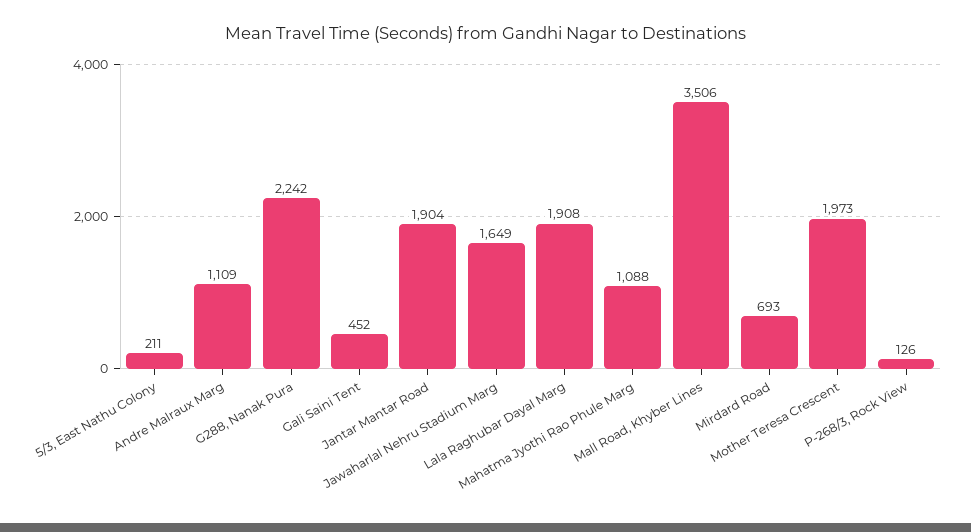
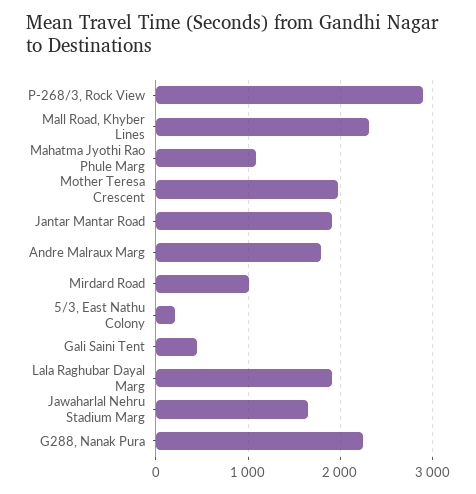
  {
    "5/3, East Nathu Colony": 211,
-   "Andre Malraux Marg": 1109,
+   "Andre Malraux Marg": 1800,
    "G288, Nanak Pura": 2242,
    "Gali Saini Tent": 452,
    "Jantar Mantar Road": 1904,
    "Jawaharlal Nehru Stadium Marg": 1649,
    "Lala Raghubar Dayal Marg": 1908,
    "Mahatma Jyothi Rao Phule Marg": 1088,
-   "Mall Road, Khyber Lines": 3506,
+   "Mall Road, Khyber Lines": 2300,
-   "Mirdard Road": 693,
+   "Mirdard Road": 1000,
    "Mother Teresa Crescent": 1973,
-   "P-268/3, Rock View": 126
+   "P-268/3, Rock View": 2900
  }

